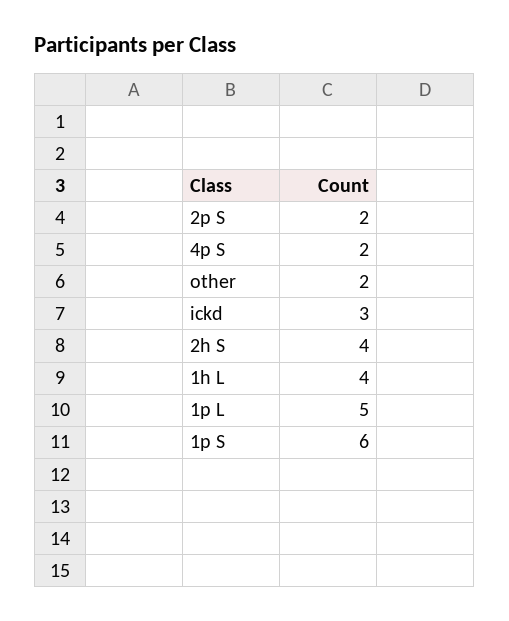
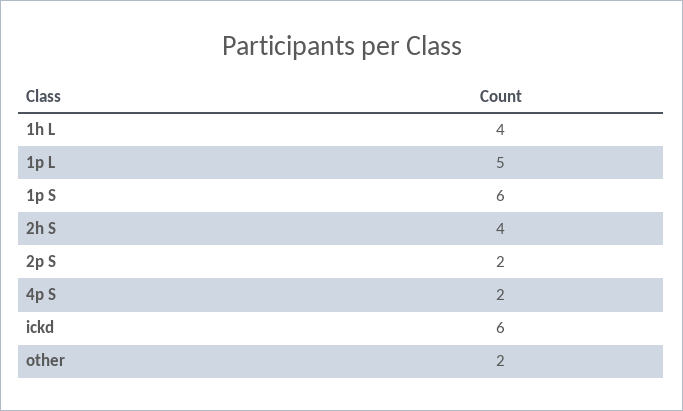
  {
    "2p S": 2,
    "4p S": 2,
    "other": 2,
-   "ickd": 3,
+   "ickd": 6,
    "2h S": 4,
    "1h L": 4,
    "1p L": 5,
    "1p S": 6
  }

